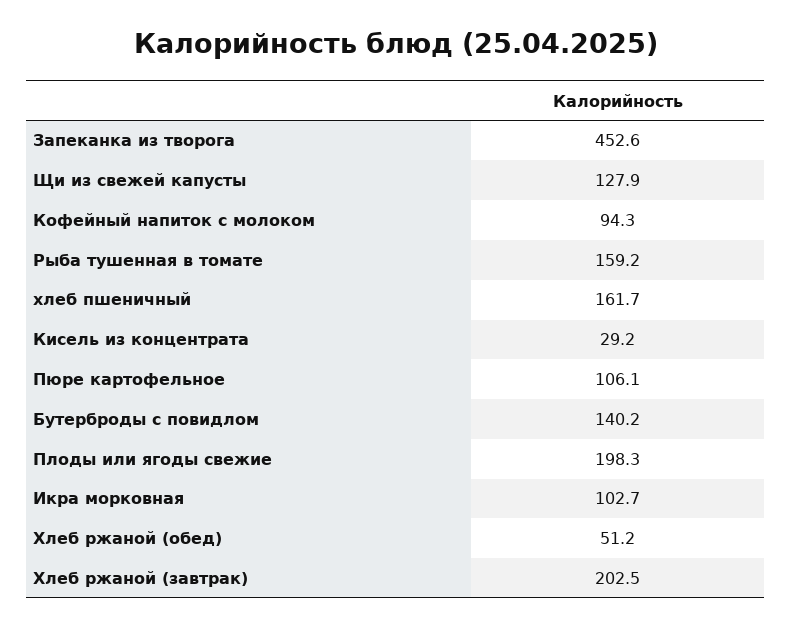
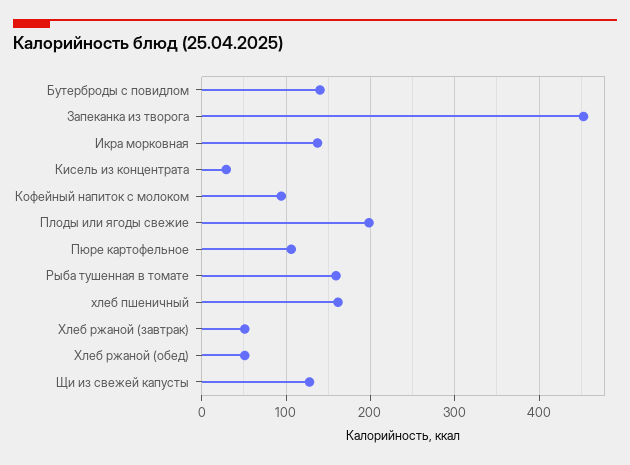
  {
    "Запеканка из творога": 452.6,
    "Щи из свежей капусты": 127.9,
    "Кофейный напиток с молоком": 94.3,
    "Рыба тушенная в томате": 159.2,
    "хлеб пшеничный": 161.7,
    "Кисель из концентрата": 29.2,
    "Пюре картофельное": 106.1,
    "Бутерброды с повидлом": 140.2,
    "Плоды или ягоды свежие": 198.3,
-   "Икра морковная": 102.7,
+   "Икра морковная": 140,
    "Хлеб ржаной (обед)": 51.2,
-   "Хлеб ржаной (завтрак)": 202.5
+   "Хлеб ржаной (завтрак)": 50
  }

